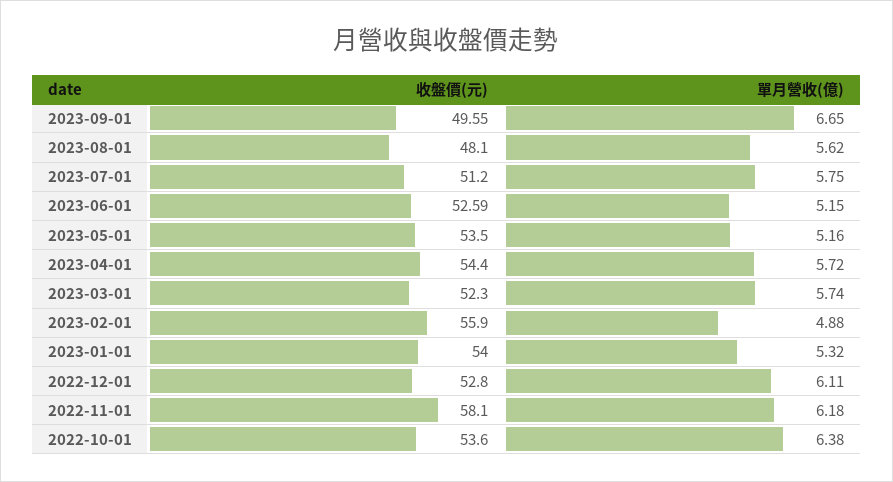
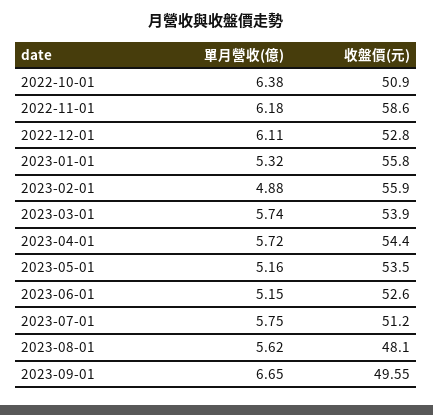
  {
    "收盤價(元)": {
      "2023-09-01": 49.55,
      "2023-08-01": 48.1,
      "2023-07-01": 51.2,
-     "2023-06-01": 52.59,
+     "2023-06-01": 52.6,
      "2023-05-01": 53.5,
      "2023-04-01": 54.4,
-     "2023-03-01": 52.3,
+     "2023-03-01": 53.9,
      "2023-02-01": 55.9,
-     "2023-01-01": 54,
+     "2023-01-01": 55.8,
      "2022-12-01": 52.8,
-     "2022-11-01": 58.1,
+     "2022-11-01": 58.6,
-     "2022-10-01": 53.6
+     "2022-10-01": 50.9
    },
    "單月營收(億)": {
      "2023-09-01": 6.65,
      "2023-08-01": 5.62,
      "2023-07-01": 5.75,
      "2023-06-01": 5.15,
      "2023-05-01": 5.16,
      "2023-04-01": 5.72,
      "2023-03-01": 5.74,
      "2023-02-01": 4.88,
      "2023-01-01": 5.32,
      "2022-12-01": 6.11,
      "2022-11-01": 6.18,
      "2022-10-01": 6.38
    }
  }

